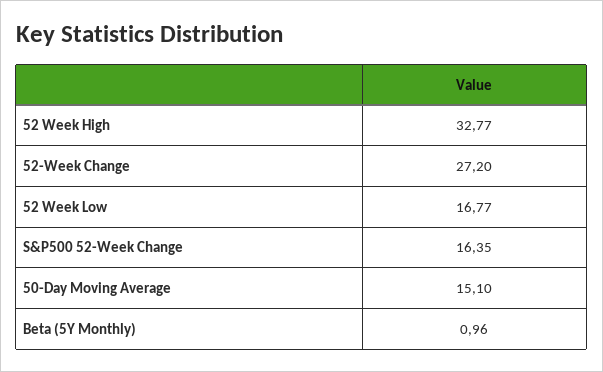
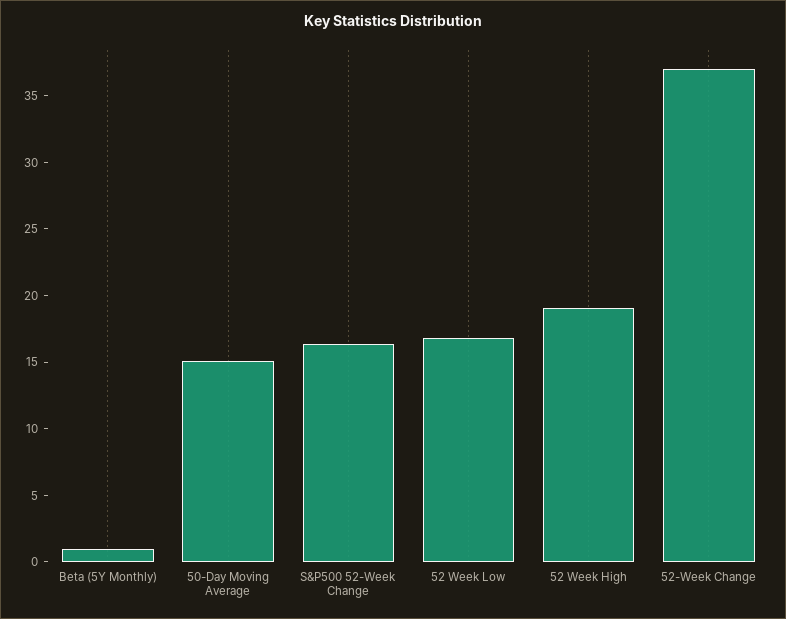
  {
-   "52 Week High": 32.77,
+   "52 Week High": 19,
-   "52-Week Change": 27.2,
+   "52-Week Change": 37,
    "52 Week Low": 16.77,
    "S&P500 52-Week Change": 16.35,
    "50-Day Moving Average": 15.1,
    "Beta (5Y Monthly)": 0.96
  }

